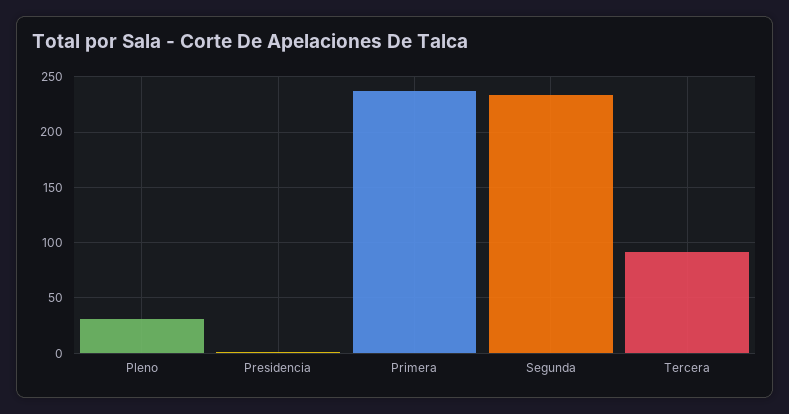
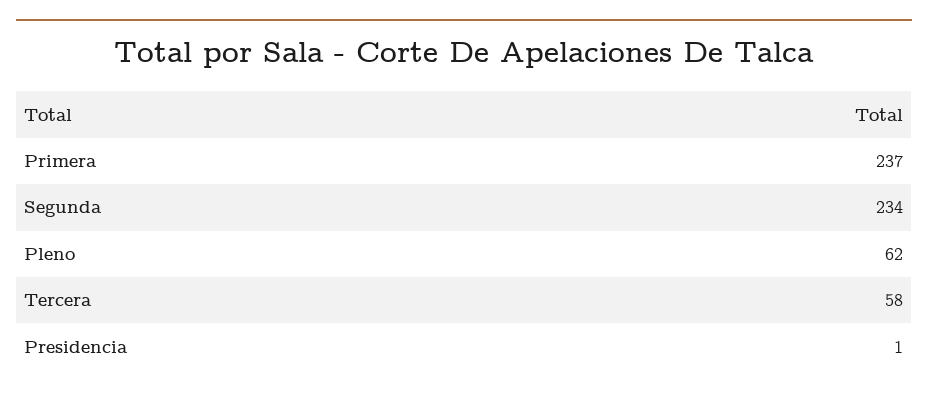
  {
-   "Pleno": 30,
+   "Pleno": 62,
    "Presidencia": 1,
    "Primera": 237,
    "Segunda": 234,
-   "Tercera": 90
+   "Tercera": 58
  }

